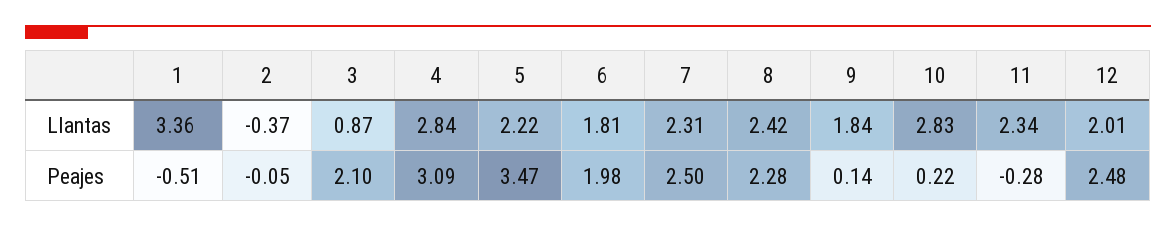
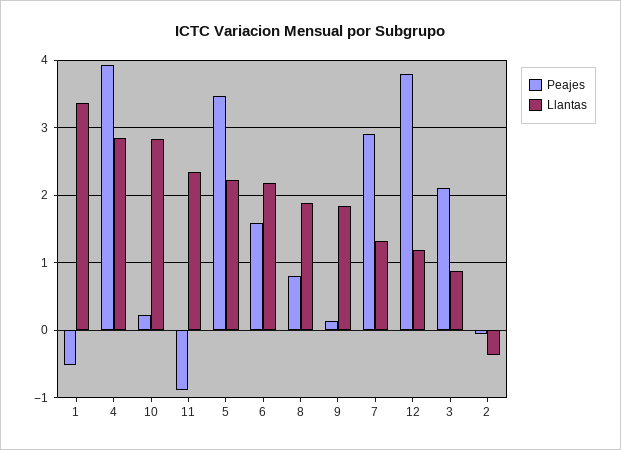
  {
    "Llantas": {
      "1": 3.36,
      "2": -0.37,
      "3": 0.87,
      "4": 2.84,
      "5": 2.22,
-     "6": 1.81,
+     "6": 2.2,
-     "7": 2.31,
+     "7": 1.3,
-     "8": 2.42,
+     "8": 1.9,
      "9": 1.84,
      "10": 2.83,
      "11": 2.34,
-     "12": 2.01
+     "12": 1.2
    },
    "Peajes": {
      "1": -0.51,
      "2": -0.05,
      "3": 2.1,
-     "4": 3.09,
+     "4": 3.9,
      "5": 3.47,
-     "6": 1.98,
+     "6": 1.6,
-     "7": 2.5,
+     "7": 2.9,
-     "8": 2.28,
+     "8": 0.8,
      "9": 0.14,
      "10": 0.22,
-     "11": -0.28,
+     "11": -0.9,
-     "12": 2.48
+     "12": 3.8
    }
  }

